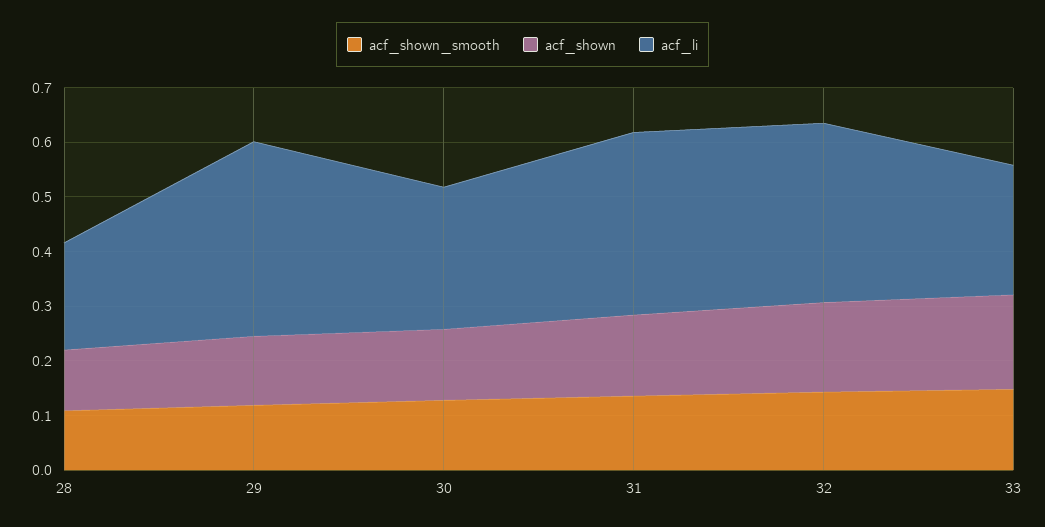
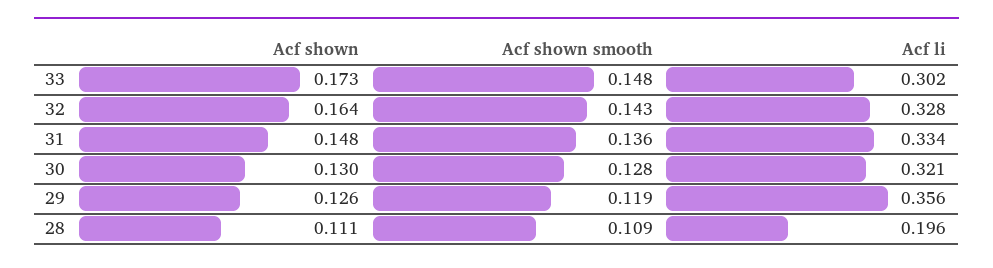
  {
    "acf_shown_smooth": {
      "28": 0.109,
      "29": 0.119,
      "30": 0.128,
      "31": 0.136,
      "32": 0.143,
      "33": 0.148
    },
    "acf_shown": {
      "28": 0.111,
      "29": 0.126,
      "30": 0.13,
      "31": 0.148,
      "32": 0.164,
      "33": 0.173
    },
    "acf_li": {
      "28": 0.196,
      "29": 0.356,
-     "30": 0.26,
+     "30": 0.321,
      "31": 0.334,
      "32": 0.328,
-     "33": 0.24
+     "33": 0.302
    }
  }

